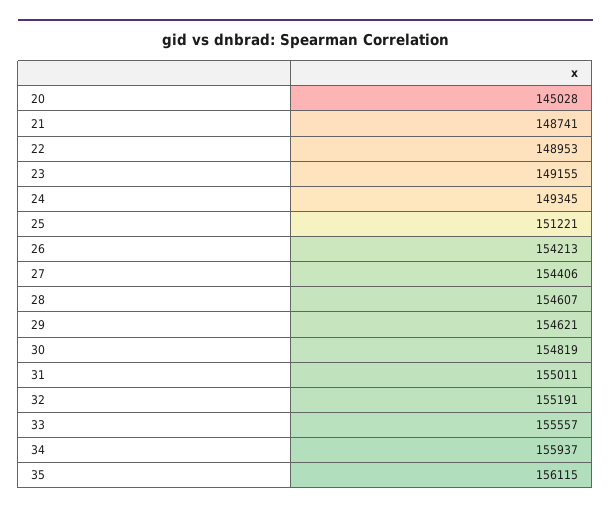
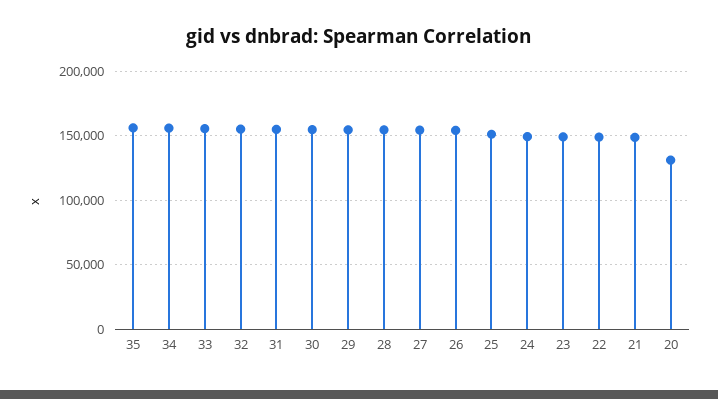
  {
-   "20": 145028,
+   "20": 130000,
    "21": 148741,
    "22": 148953,
    "23": 149155,
    "24": 149345,
    "25": 151221,
    "26": 154213,
    "27": 154406,
    "28": 154607,
    "29": 154621,
    "30": 154819,
    "31": 155011,
    "32": 155191,
    "33": 155557,
    "34": 155937,
    "35": 156115
  }

